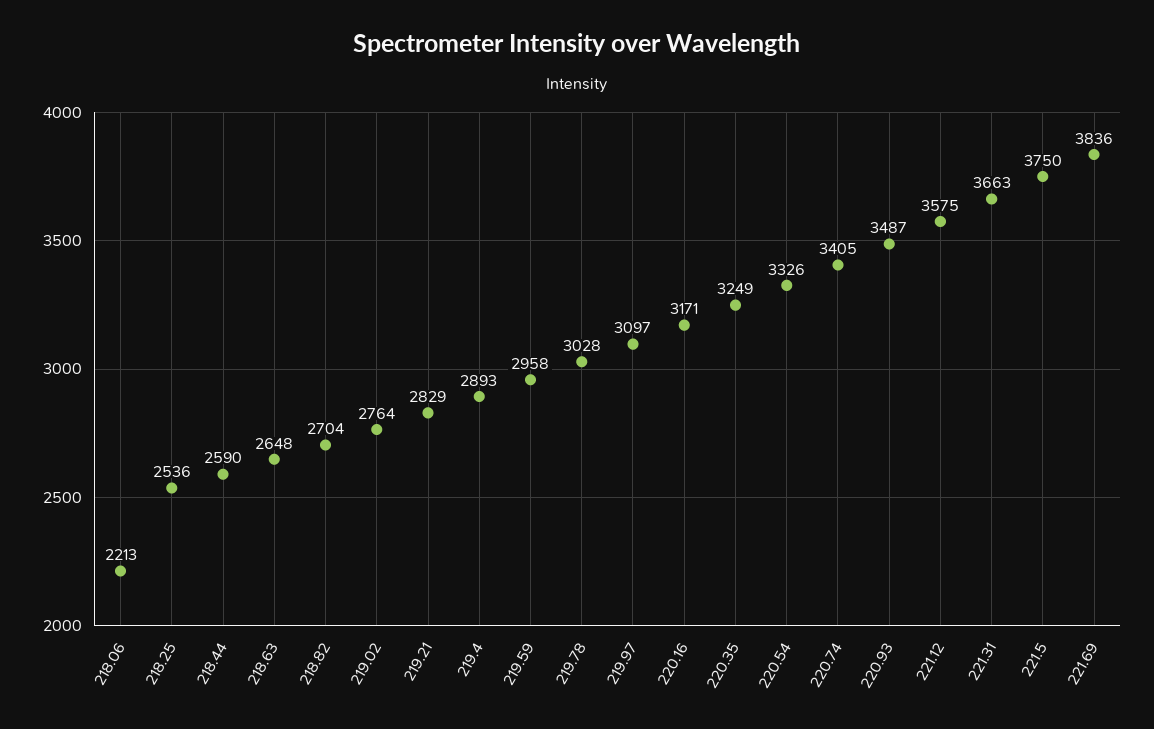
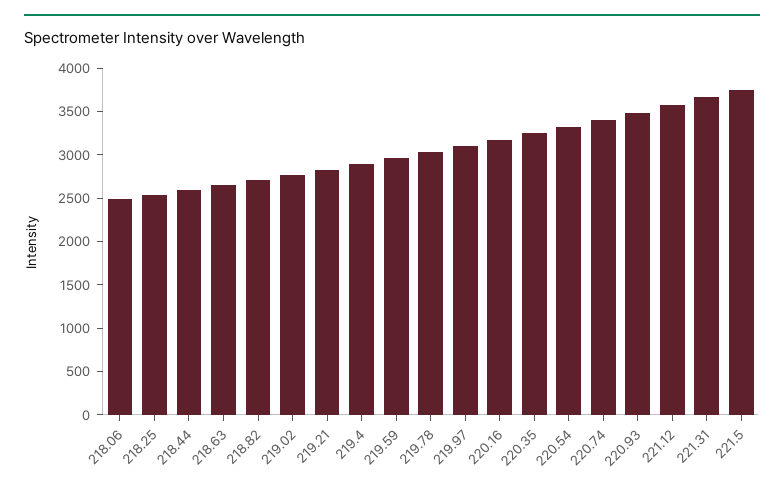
  {
-   "218.06": 2213,
+   "218.06": 2500,
    "218.25": 2536,
    "218.44": 2590,
    "218.63": 2648,
    "218.82": 2704,
    "219.02": 2764,
    "219.21": 2829,
    "219.4": 2893,
    "219.59": 2958,
    "219.78": 3028,
    "219.97": 3097,
    "220.16": 3171,
    "220.35": 3249,
    "220.54": 3326,
    "220.74": 3405,
    "220.93": 3487,
    "221.12": 3575,
    "221.31": 3663,
-   "221.5": 3750,
+   "221.5": 3750
-   "221.69": 3836
  }

